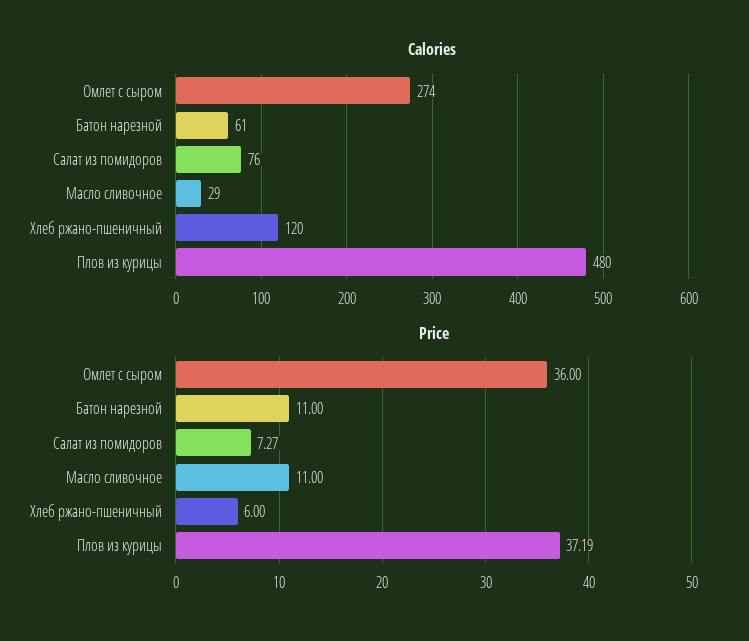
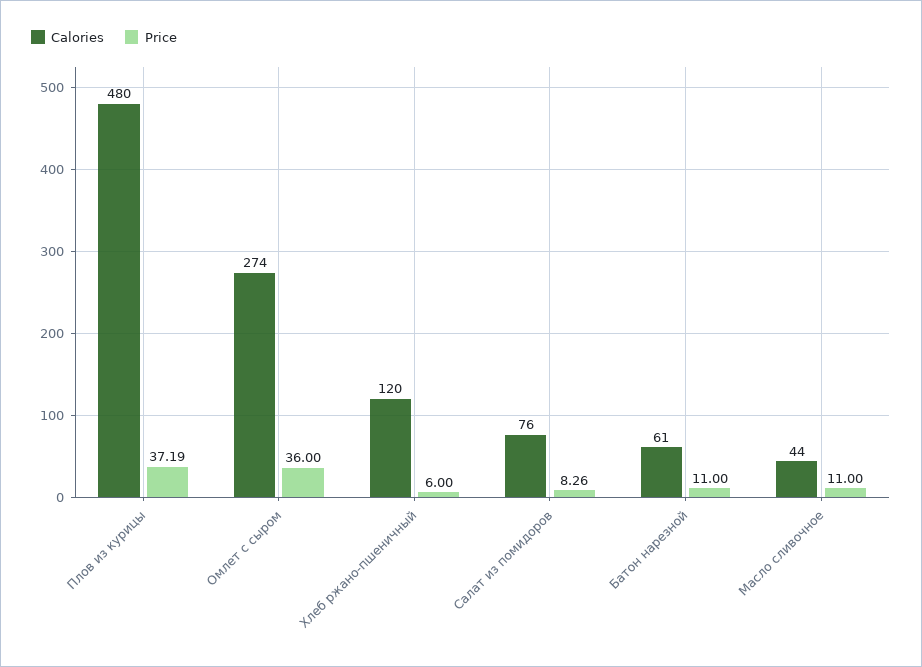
  {
    "Calories": {
      "Омлет с сыром": 274,
      "Батон нарезной": 61,
      "Салат из помидоров": 76,
-     "Масло сливочное": 29,
+     "Масло сливочное": 44,
      "Хлеб ржано-пшеничный": 120,
      "Плов из курицы": 480
    },
    "Price": {
      "Омлет с сыром": 36,
      "Батон нарезной": 11,
-     "Салат из помидоров": 7.27,
+     "Салат из помидоров": 8.26,
      "Масло сливочное": 11,
      "Хлеб ржано-пшеничный": 6,
      "Плов из курицы": 37.19
    }
  }

